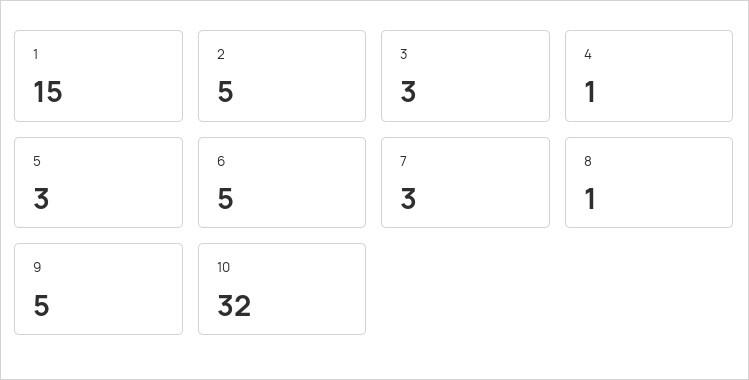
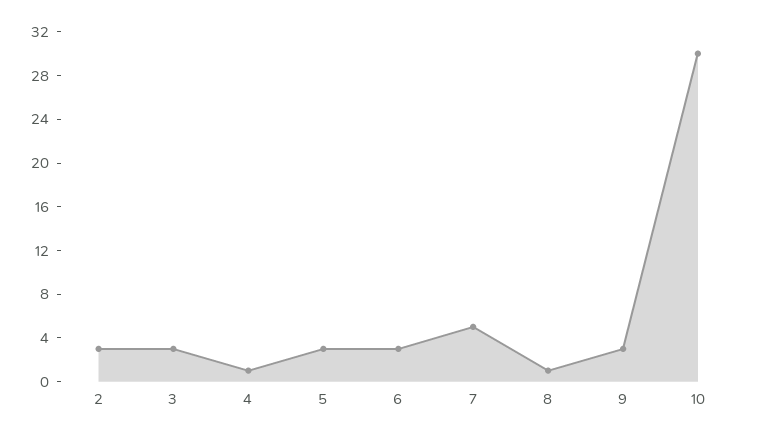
  {
-   "1": 15,
-   "2": 5,
+   "2": 3,
    "3": 3,
    "4": 1,
    "5": 3,
-   "6": 5,
+   "6": 3,
-   "7": 3,
+   "7": 5,
    "8": 1,
-   "9": 5,
+   "9": 3,
-   "10": 32
+   "10": 30
  }

